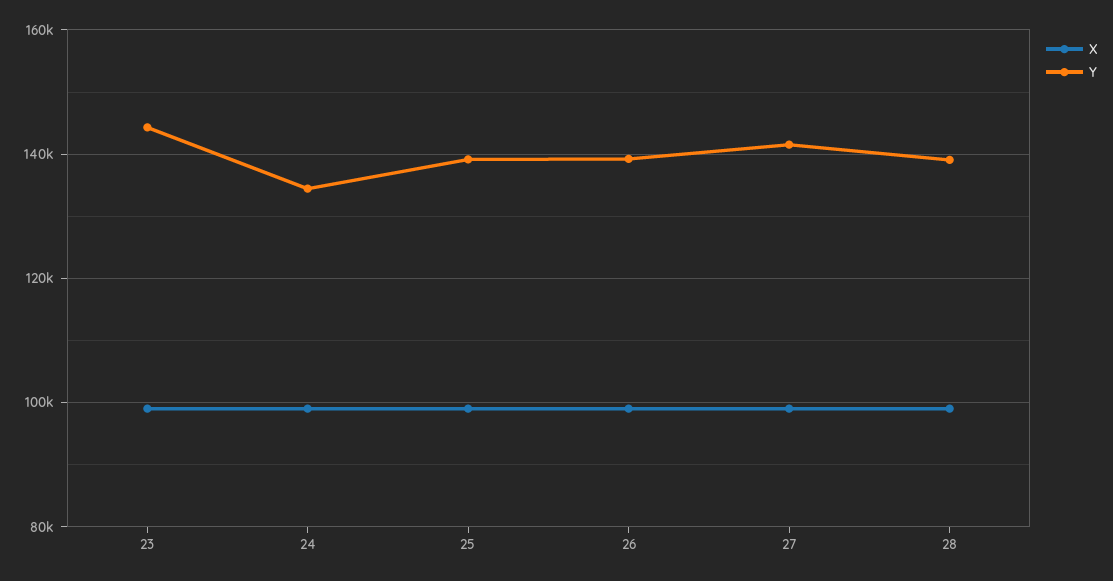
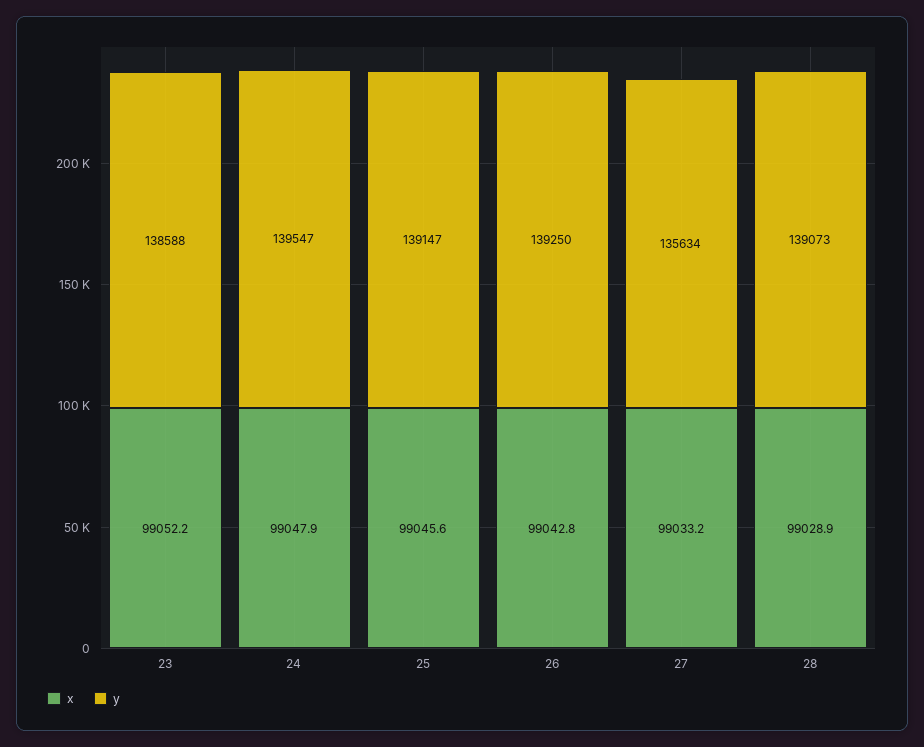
  {
    "X": {
      "23": 99052.2,
      "24": 99047.9,
      "25": 99045.6,
      "26": 99042.8,
      "27": 99033.2,
      "28": 99028.9
    },
    "Y": {
-     "23": 144000,
+     "23": 138588,
-     "24": 134000,
+     "24": 139547,
      "25": 139147,
      "26": 139250,
-     "27": 142000,
+     "27": 135634,
      "28": 139073
    }
  }

